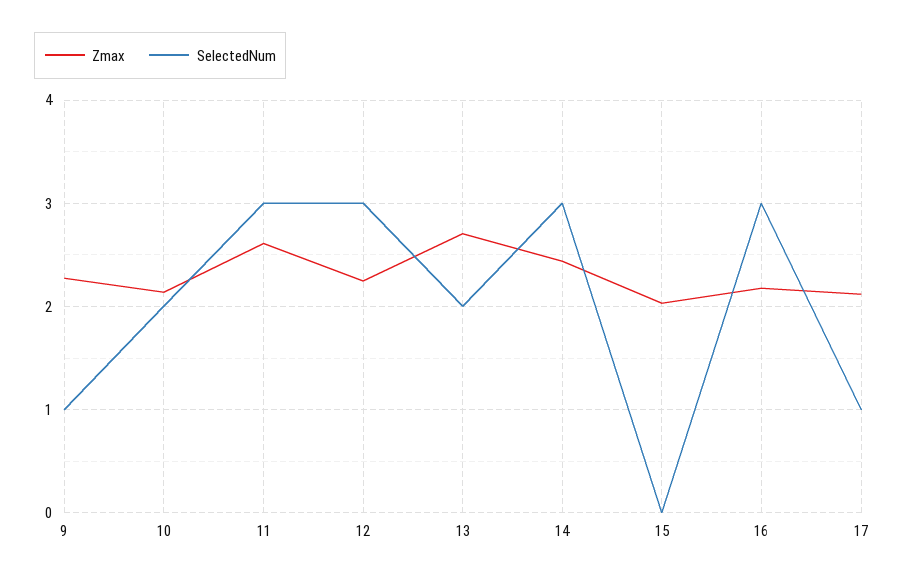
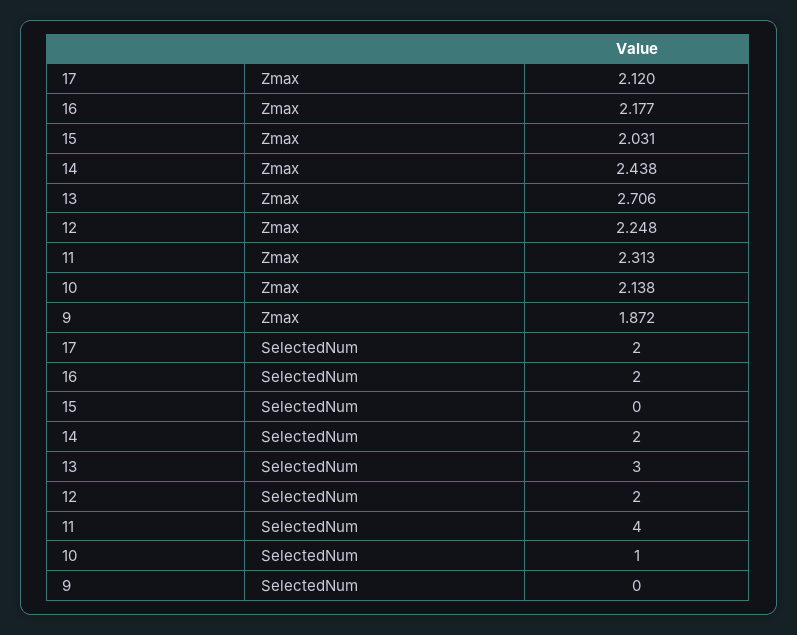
  {
    "Zmax": {
-     "9": 2.3,
+     "9": 1.872,
      "10": 2.138,
-     "11": 2.6,
+     "11": 2.313,
      "12": 2.248,
      "13": 2.706,
      "14": 2.438,
      "15": 2.031,
      "16": 2.177,
      "17": 2.12
    },
    "SelectedNum": {
-     "9": 1,
+     "9": 0,
-     "10": 2,
+     "10": 1,
-     "11": 3,
+     "11": 4,
-     "12": 3,
+     "12": 2,
-     "13": 2,
+     "13": 3,
-     "14": 3,
+     "14": 2,
      "15": 0,
-     "16": 3,
+     "16": 2,
-     "17": 1
+     "17": 2
    }
  }

